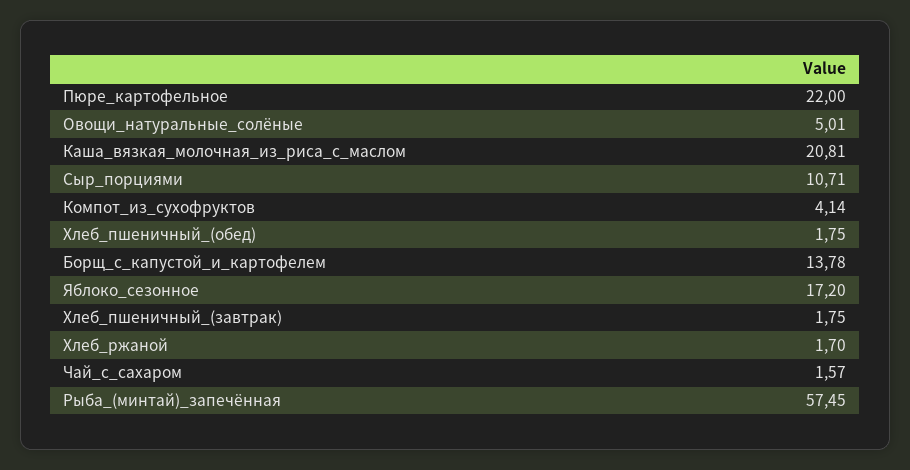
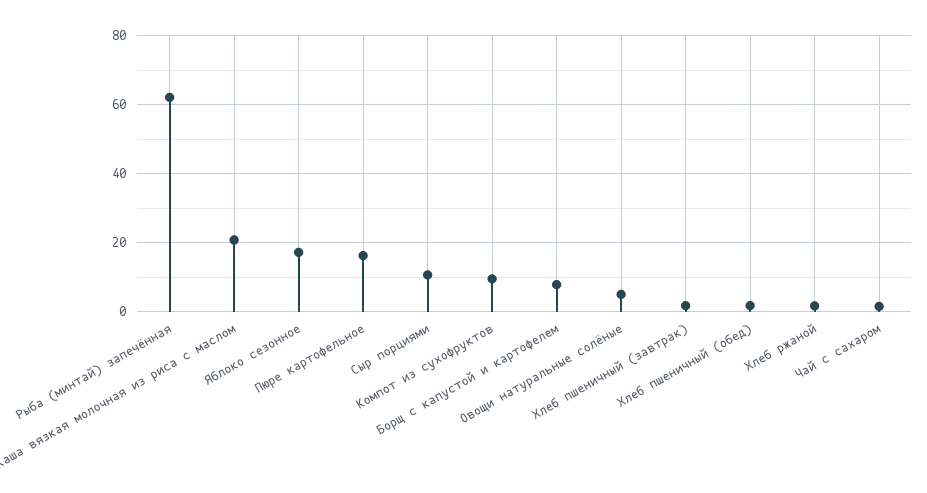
  {
-   "Пюре_картофельное": 22,
+   "Пюре_картофельное": 16,
    "Овощи_натуральные_солёные": 5.01,
    "Каша_вязкая_молочная_из_риса_с_маслом": 20.81,
    "Сыр_порциями": 10.71,
-   "Компот_из_сухофруктов": 4.14,
+   "Компот_из_сухофруктов": 10,
    "Хлеб_пшеничный_(обед)": 1.75,
-   "Борщ_с_капустой_и_картофелем": 13.78,
+   "Борщ_с_капустой_и_картофелем": 8,
    "Яблоко_сезонное": 17.2,
    "Хлеб_пшеничный_(завтрак)": 1.75,
    "Хлеб_ржаной": 1.7,
    "Чай_с_сахаром": 1.57,
-   "Рыба_(минтай)_запечённая": 57.45
+   "Рыба_(минтай)_запечённая": 62
  }

